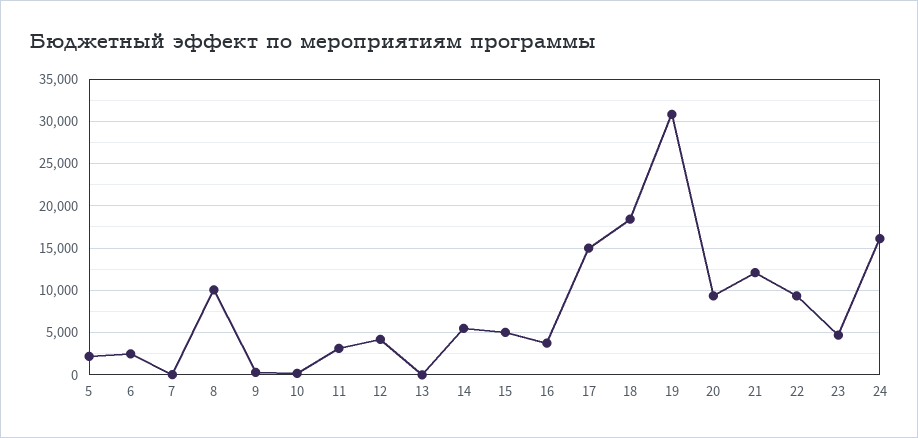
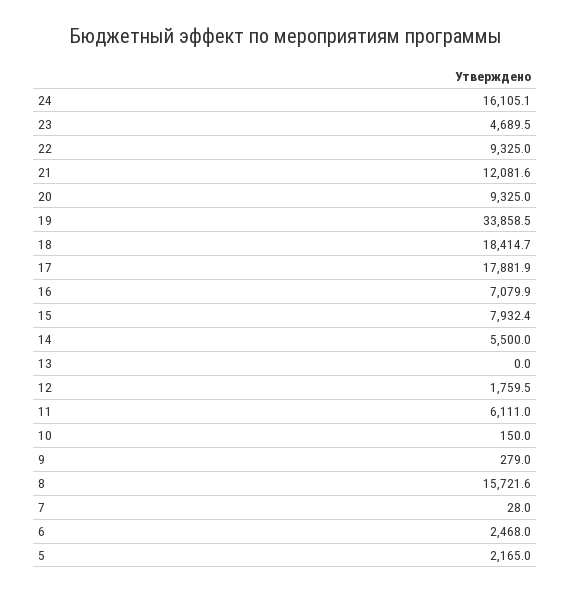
  {
    "5": 2165,
    "6": 2468,
    "7": 28,
-   "8": 10000,
+   "8": 15721.6,
    "9": 279,
    "10": 150,
-   "11": 3000,
+   "11": 6111,
-   "12": 4000,
+   "12": 1759.5,
    "13": 0,
    "14": 5500,
-   "15": 5000,
+   "15": 7932.4,
-   "16": 4000,
+   "16": 7079.9,
-   "17": 15000,
+   "17": 17881.9,
    "18": 18414.7,
-   "19": 31000,
+   "19": 33858.5,
    "20": 9325,
    "21": 12081.6,
    "22": 9325,
    "23": 4689.5,
    "24": 16105.1
  }

